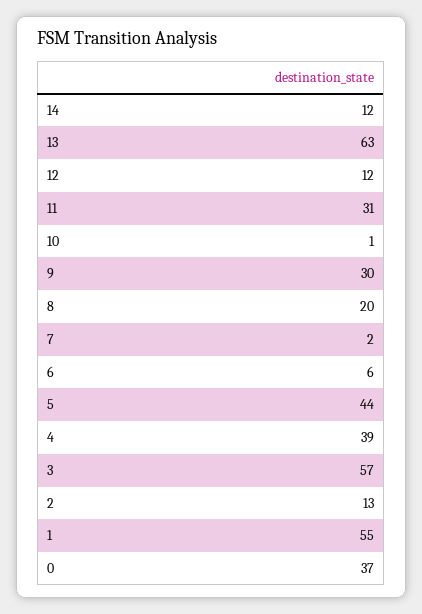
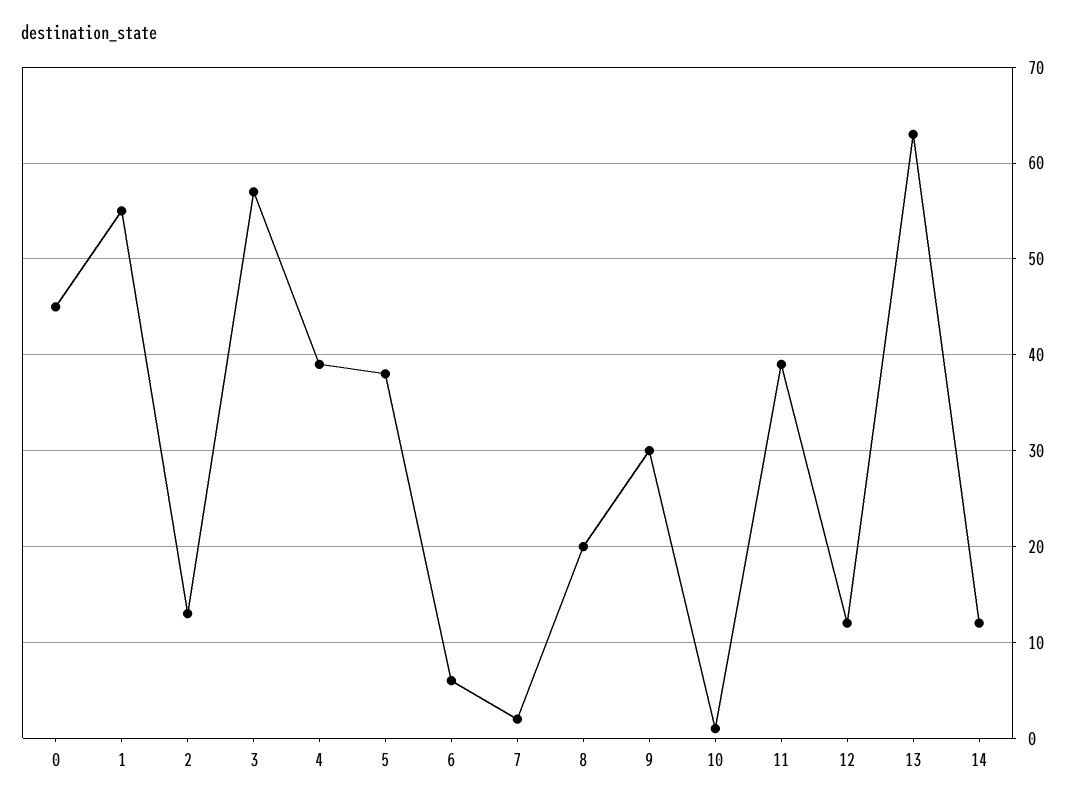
  {
    "14": 12,
    "13": 63,
    "12": 12,
-   "11": 31,
+   "11": 39,
    "10": 1,
    "9": 30,
    "8": 20,
    "7": 2,
    "6": 6,
-   "5": 44,
+   "5": 38,
    "4": 39,
    "3": 57,
    "2": 13,
    "1": 55,
-   "0": 37
+   "0": 45
  }

